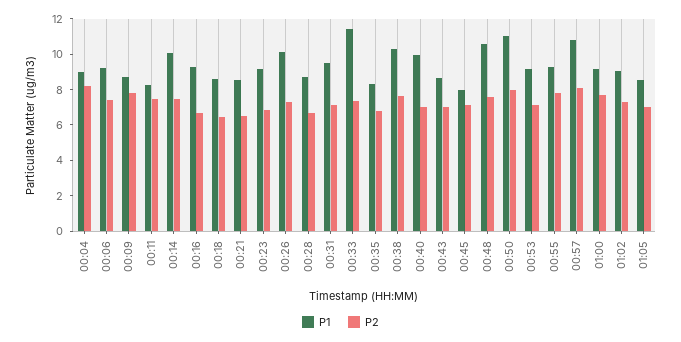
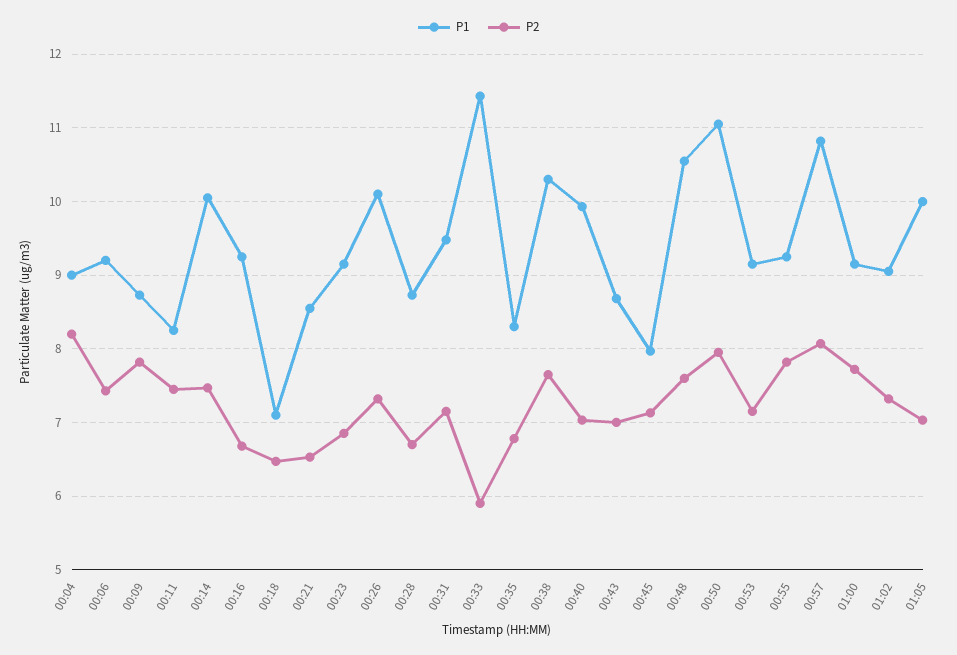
  {
    "P1": {
      "00:04": 9,
      "00:06": 9.2,
      "00:09": 8.7,
      "00:11": 8.3,
      "00:14": 10.1,
      "00:16": 9.3,
-     "00:18": 8.5,
+     "00:18": 7.1,
      "00:21": 8.6,
      "00:23": 9.2,
      "00:26": 10.1,
      "00:28": 8.7,
      "00:31": 9.5,
      "00:33": 11.4,
      "00:35": 8.3,
      "00:38": 10.3,
      "00:40": 9.9,
      "00:43": 8.7,
      "00:45": 8,
      "00:48": 10.6,
      "00:50": 11.1,
      "00:53": 9.2,
      "00:55": 9.3,
      "00:57": 10.8,
      "01:00": 9.2,
      "01:02": 9.1,
-     "01:05": 8.5
+     "01:05": 10
    },
    "P2": {
      "00:04": 8.2,
      "00:06": 7.4,
      "00:09": 7.8,
      "00:11": 7.5,
      "00:14": 7.5,
      "00:16": 6.7,
      "00:18": 6.5,
      "00:21": 6.5,
      "00:23": 6.9,
      "00:26": 7.3,
      "00:28": 6.7,
      "00:31": 7.2,
-     "00:33": 7.5,
+     "00:33": 5.9,
      "00:35": 6.8,
      "00:38": 7.7,
      "00:40": 7,
      "00:43": 7,
      "00:45": 7.1,
      "00:48": 7.6,
      "00:50": 8,
      "00:53": 7.2,
      "00:55": 7.8,
      "00:57": 8.1,
      "01:00": 7.7,
      "01:02": 7.3,
      "01:05": 7
    }
  }

